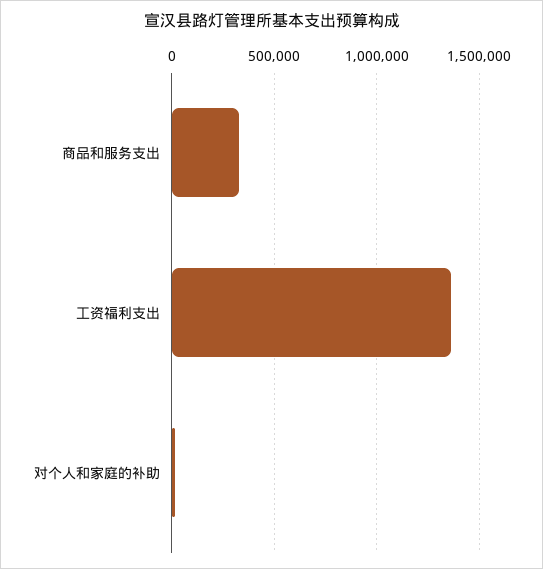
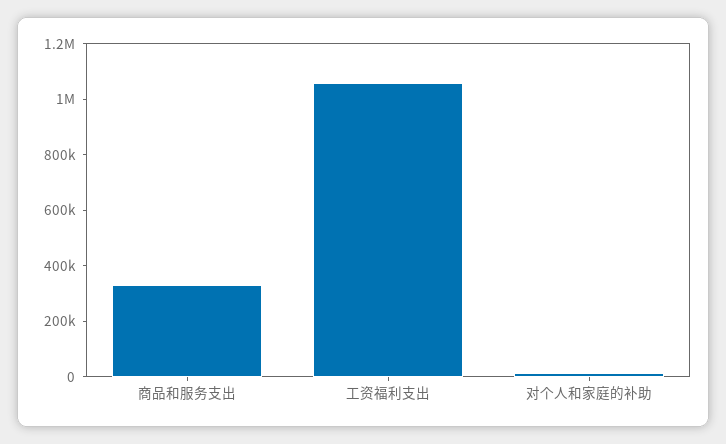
  {
    "商品和服务支出": 350000,
-   "工资福利支出": 1350000,
+   "工资福利支出": 1050000,
    "对个人和家庭的补助": 0
  }

